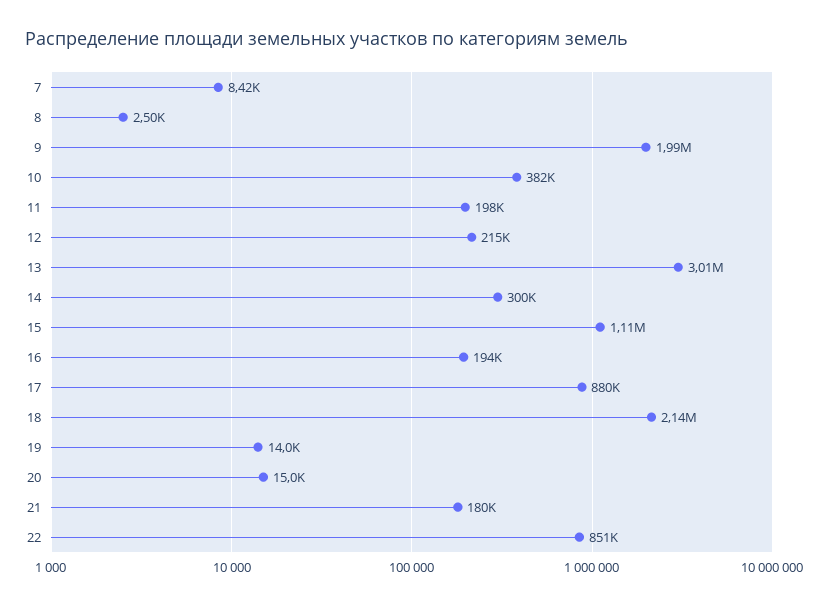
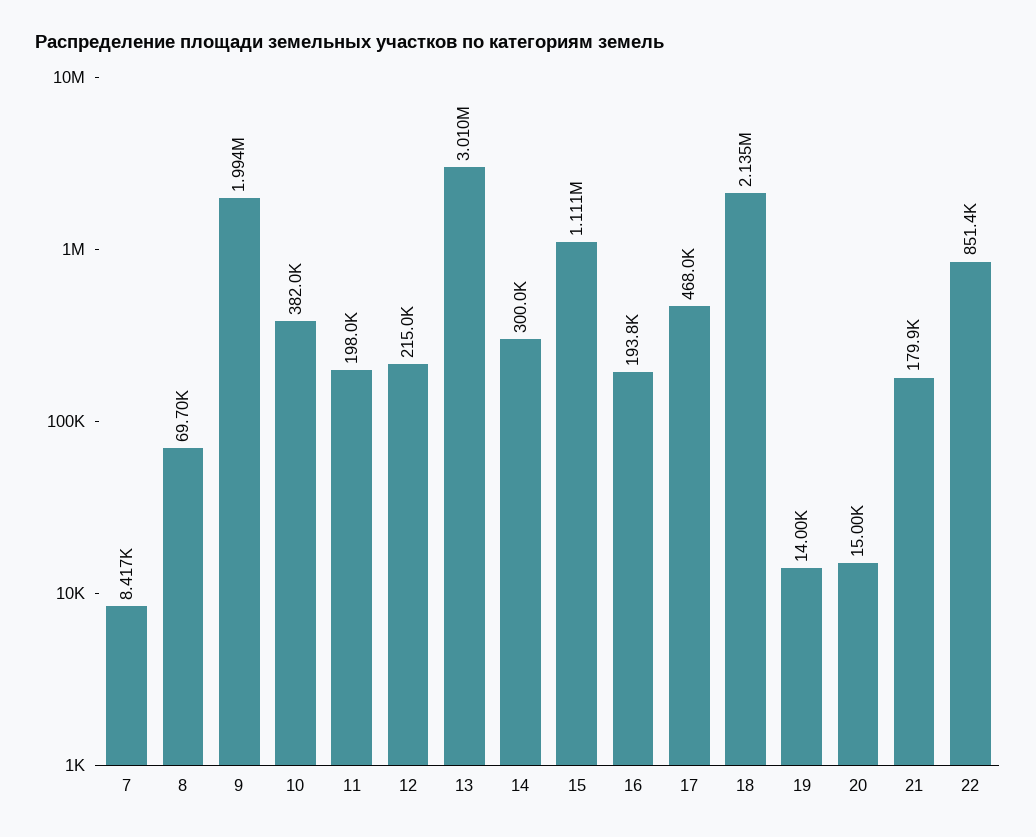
  {
    "7": 8417,
-   "8": 2500,
+   "8": 69700,
    "9": 1994000,
    "10": 382000,
    "11": 198000,
    "12": 215000,
    "13": 3010000,
    "14": 300000,
    "15": 1111000,
    "16": 193800,
-   "17": 880000,
+   "17": 468000,
    "18": 2135000,
    "19": 14000,
    "20": 15000,
    "21": 179900,
    "22": 851400
  }

